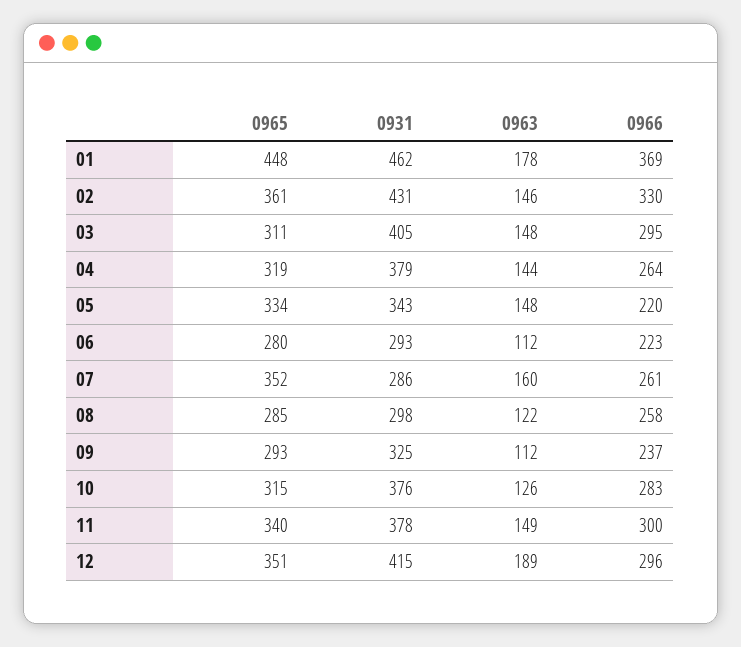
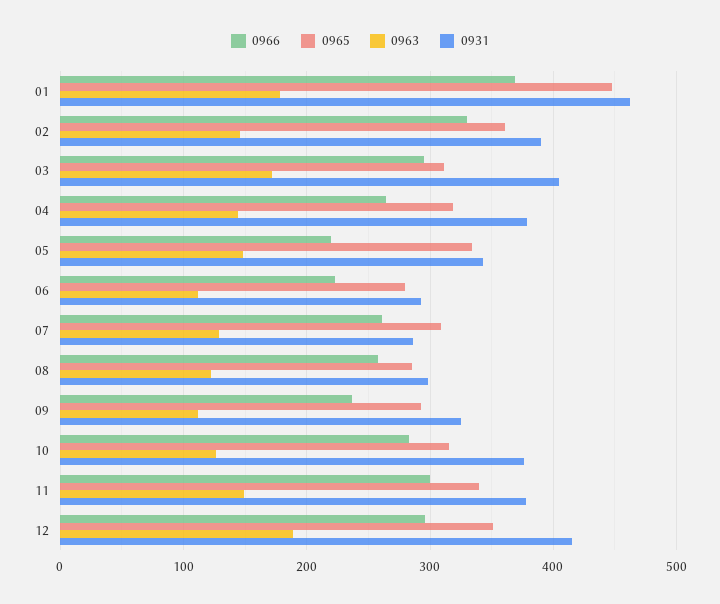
  {
    "0965": {
      "01": 448,
      "02": 361,
      "03": 311,
      "04": 319,
      "05": 334,
      "06": 280,
-     "07": 352,
+     "07": 310,
      "08": 285,
      "09": 293,
      "10": 315,
      "11": 340,
      "12": 351
    },
    "0931": {
      "01": 462,
-     "02": 431,
+     "02": 390,
      "03": 405,
      "04": 379,
      "05": 343,
      "06": 293,
      "07": 286,
      "08": 298,
      "09": 325,
      "10": 376,
      "11": 378,
      "12": 415
    },
    "0963": {
      "01": 178,
      "02": 146,
-     "03": 148,
+     "03": 170,
      "04": 144,
      "05": 148,
      "06": 112,
-     "07": 160,
+     "07": 130,
      "08": 122,
      "09": 112,
      "10": 126,
      "11": 149,
      "12": 189
    },
    "0966": {
      "01": 369,
      "02": 330,
      "03": 295,
      "04": 264,
      "05": 220,
      "06": 223,
      "07": 261,
      "08": 258,
      "09": 237,
      "10": 283,
      "11": 300,
      "12": 296
    }
  }

